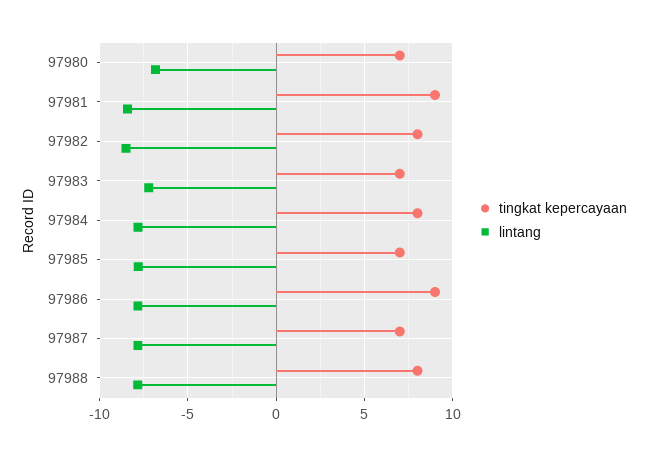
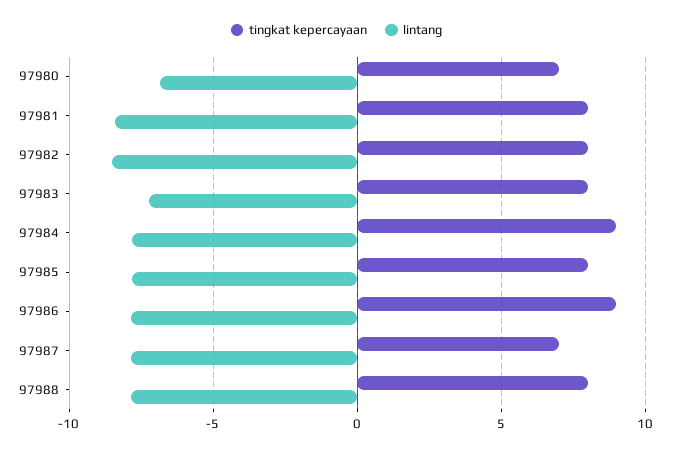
  {
    "tingkat kepercayaan": {
      "97980": 7,
-     "97981": 9,
+     "97981": 8,
      "97982": 8,
-     "97983": 7,
+     "97983": 8,
-     "97984": 8,
+     "97984": 9,
-     "97985": 7,
+     "97985": 8,
      "97986": 9,
      "97987": 7,
      "97988": 8
    },
    "lintang": {
      "97980": -7,
      "97981": -8.5,
      "97982": -8.5,
      "97983": -7,
      "97984": -8,
      "97985": -8,
      "97986": -8,
      "97987": -8,
      "97988": -8
    }
  }

